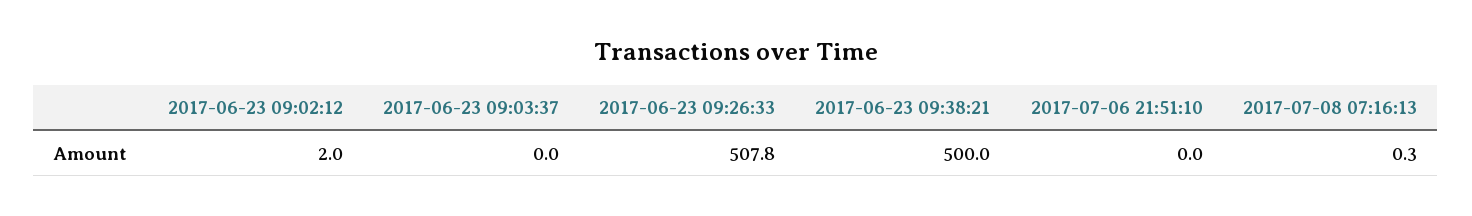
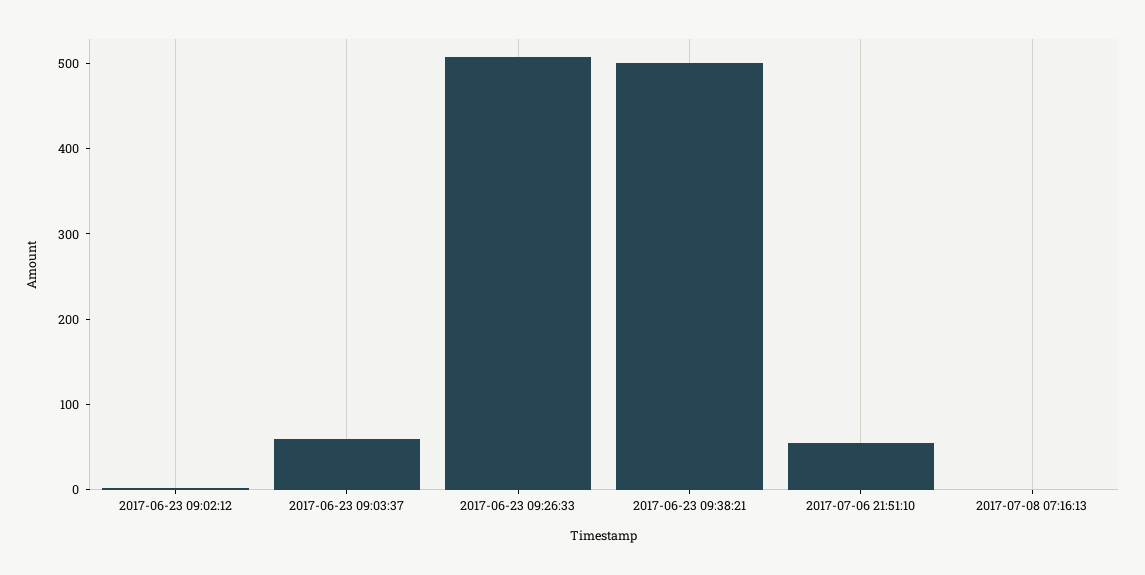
  {
    "2017-06-23 09:02:12": 2,
-   "2017-06-23 09:03:37": 0,
+   "2017-06-23 09:03:37": 60,
    "2017-06-23 09:26:33": 507.8,
    "2017-06-23 09:38:21": 500,
-   "2017-07-06 21:51:10": 0,
+   "2017-07-06 21:51:10": 60,
    "2017-07-08 07:16:13": 0.3
  }

